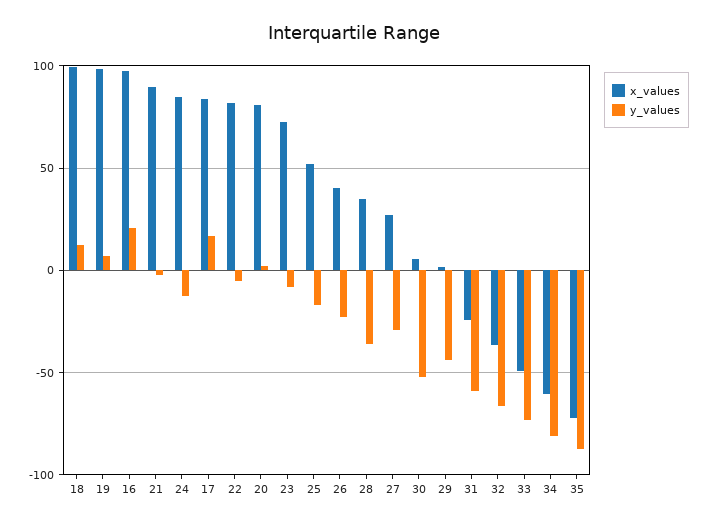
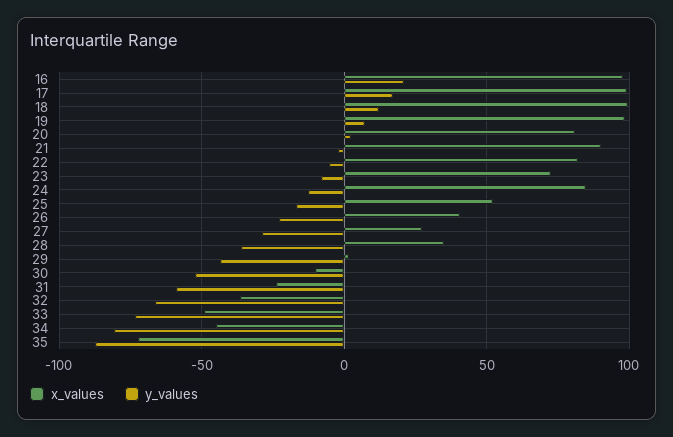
  {
    "x_values": {
      "18": 100,
      "19": 100,
      "16": 100,
      "21": 90,
      "24": 85,
-     "17": 85,
+     "17": 100,
      "22": 80,
      "20": 80,
      "23": 75,
      "25": 50,
      "26": 40,
      "28": 35,
      "27": 25,
-     "30": 5,
+     "30": -10,
      "29": 0,
      "31": -25,
      "32": -35,
      "33": -50,
-     "34": -60,
+     "34": -45,
      "35": -75
    },
    "y_values": {
      "18": 10,
      "19": 5,
      "16": 20,
      "21": 0,
      "24": -15,
      "17": 15,
      "22": -5,
      "20": 0,
      "23": -10,
      "25": -15,
      "26": -25,
      "28": -35,
      "27": -30,
      "30": -50,
      "29": -45,
      "31": -60,
      "32": -65,
      "33": -75,
      "34": -80,
      "35": -85
    }
  }

